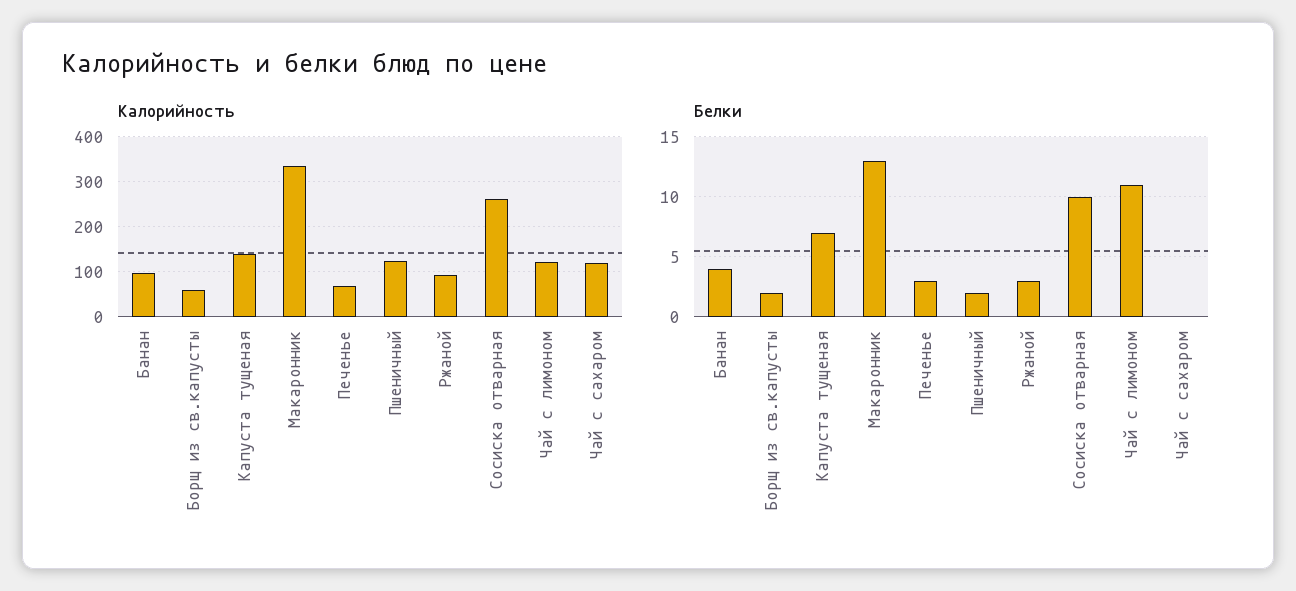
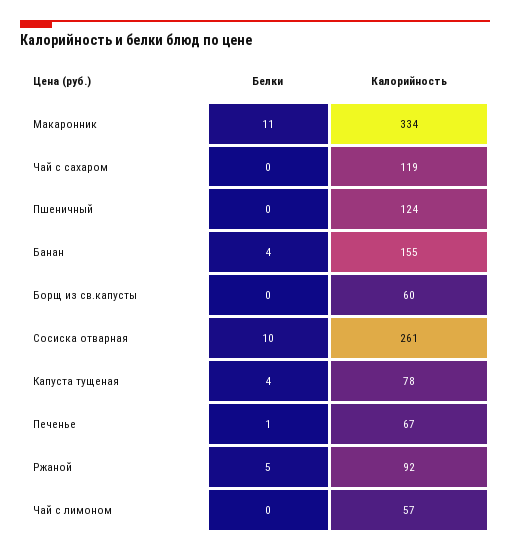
  {
    "Калорийность": {
-     "Банан": 100,
+     "Банан": 155,
      "Борщ из св.капусты": 60,
-     "Капуста тущеная": 140,
+     "Капуста тущеная": 78,
      "Макаронник": 334,
      "Печенье": 67,
      "Пшеничный": 124,
      "Ржаной": 92,
      "Сосиска отварная": 261,
-     "Чай с лимоном": 120,
+     "Чай с лимоном": 57,
      "Чай с сахаром": 119
    },
    "Белки": {
      "Банан": 4,
-     "Борщ из св.капусты": 2,
+     "Борщ из св.капусты": 0,
-     "Капуста тущеная": 7,
+     "Капуста тущеная": 4,
-     "Макаронник": 13,
+     "Макаронник": 11,
-     "Печенье": 3,
+     "Печенье": 1,
-     "Пшеничный": 2,
+     "Пшеничный": 0,
-     "Ржаной": 3,
+     "Ржаной": 5,
      "Сосиска отварная": 10,
-     "Чай с лимоном": 11,
+     "Чай с лимоном": 0,
      "Чай с сахаром": 0
    }
  }

